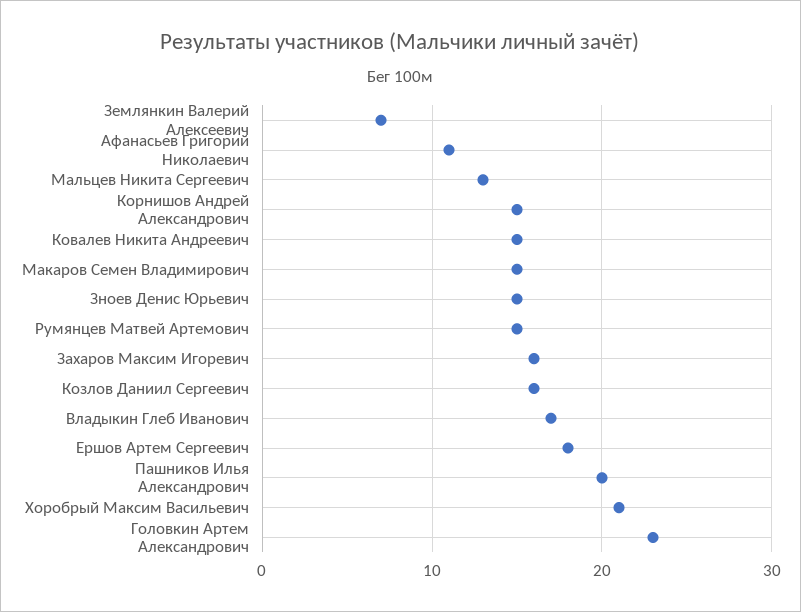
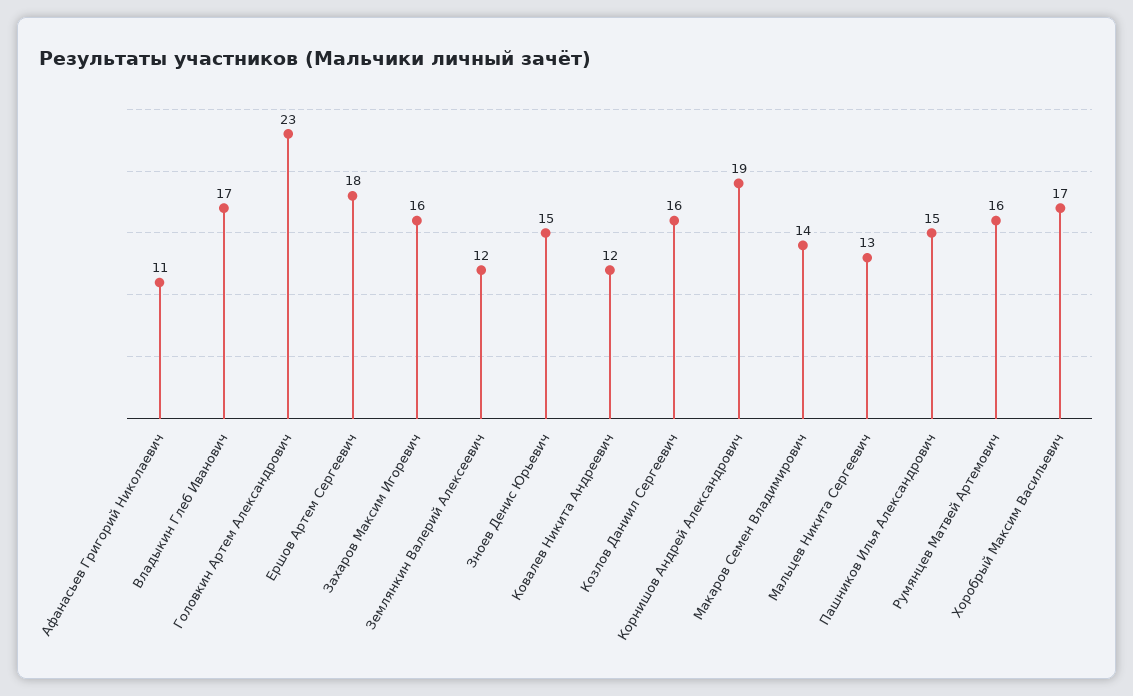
  {
-   "Землянкин Валерий Алексеевич": 7,
+   "Землянкин Валерий Алексеевич": 12,
    "Афанасьев Григорий Николаевич": 11,
    "Мальцев Никита Сергеевич": 13,
-   "Корнишов Андрей Александрович": 15,
+   "Корнишов Андрей Александрович": 19,
-   "Ковалев Никита Андреевич": 15,
+   "Ковалев Никита Андреевич": 12,
-   "Макаров Семен Владимирович": 15,
+   "Макаров Семен Владимирович": 14,
    "Зноев Денис Юрьевич": 15,
-   "Румянцев Матвей Артемович": 15,
+   "Румянцев Матвей Артемович": 16,
    "Захаров Максим Игоревич": 16,
    "Козлов Даниил Сергеевич": 16,
    "Владыкин Глеб Иванович": 17,
    "Ершов Артем Сергеевич": 18,
-   "Пашников Илья Александрович": 20,
+   "Пашников Илья Александрович": 15,
-   "Хоробрый Максим Васильевич": 21,
+   "Хоробрый Максим Васильевич": 17,
    "Головкин Артем Александрович": 23
  }

